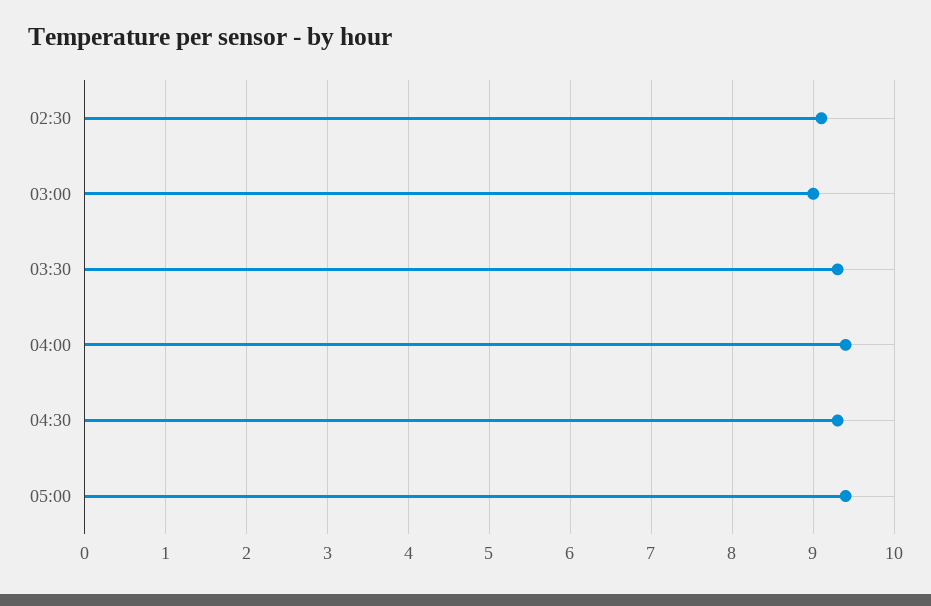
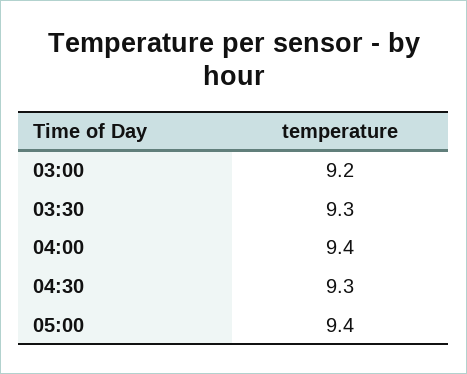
  {
-   "02:30": 9.1,
-   "03:00": 9,
+   "03:00": 9.2,
    "03:30": 9.3,
    "04:00": 9.4,
    "04:30": 9.3,
    "05:00": 9.4
  }

